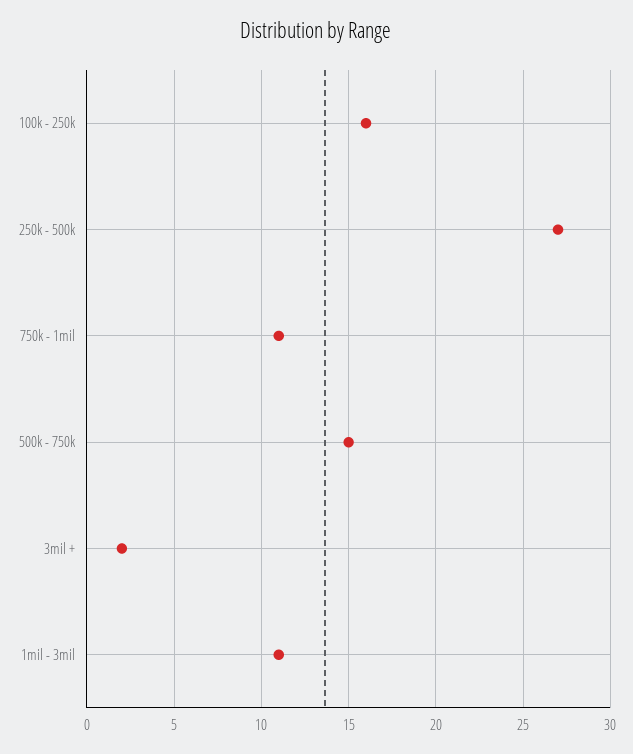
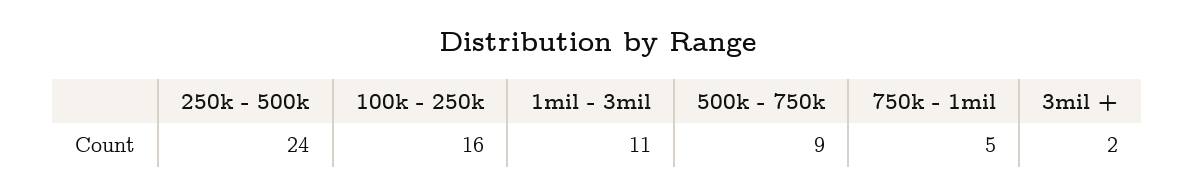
  {
    "100k - 250k": 16,
-   "250k - 500k": 27,
+   "250k - 500k": 24,
-   "750k - 1mil": 11,
+   "750k - 1mil": 5,
-   "500k - 750k": 15,
+   "500k - 750k": 9,
    "3mil +": 2,
    "1mil - 3mil": 11
  }

